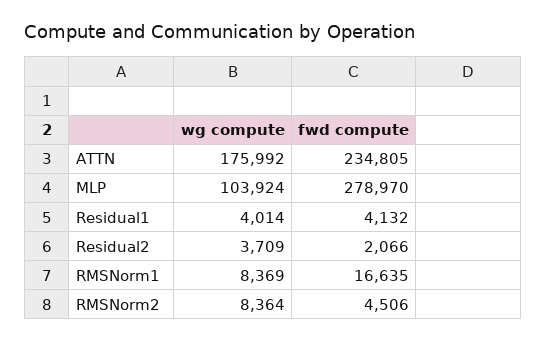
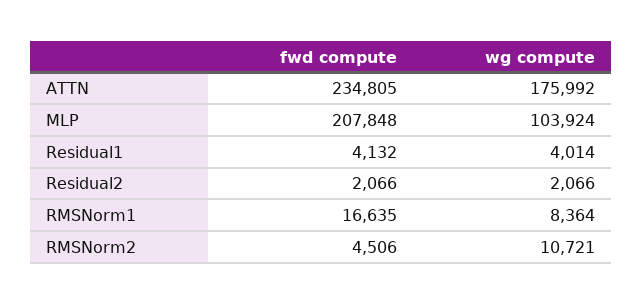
  {
    "wg compute": {
      "ATTN": 175992,
      "MLP": 103924,
      "Residual1": 4014,
-     "Residual2": 3709,
+     "Residual2": 2066,
-     "RMSNorm1": 8369,
+     "RMSNorm1": 8364,
-     "RMSNorm2": 8364
+     "RMSNorm2": 10721
    },
    "fwd compute": {
      "ATTN": 234805,
-     "MLP": 278970,
+     "MLP": 207848,
      "Residual1": 4132,
      "Residual2": 2066,
      "RMSNorm1": 16635,
      "RMSNorm2": 4506
    }
  }

